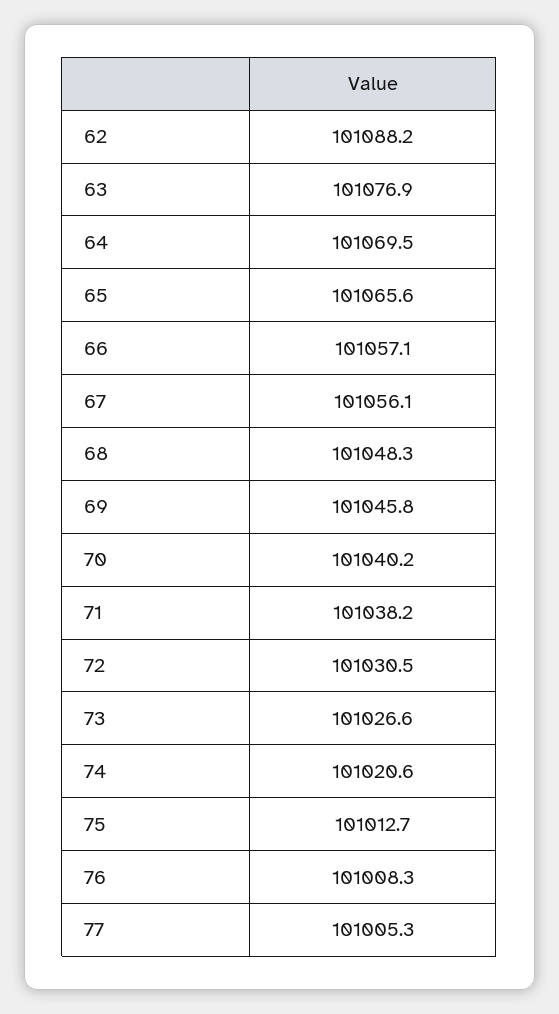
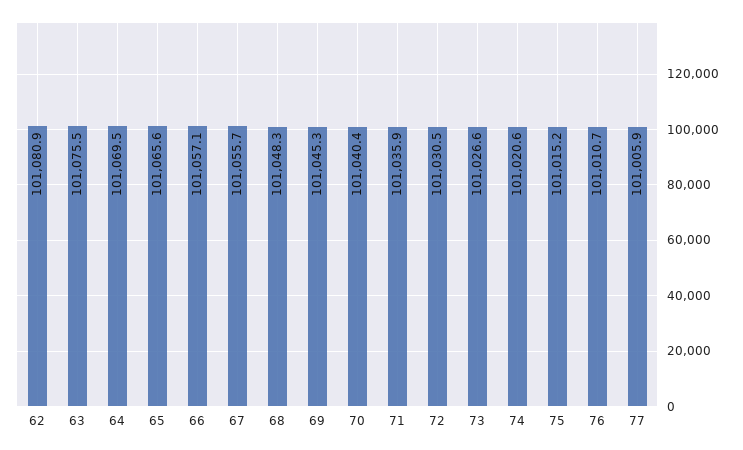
  {
-   "62": 101088.2,
+   "62": 101080.9,
-   "63": 101076.9,
+   "63": 101075.5,
    "64": 101069.5,
    "65": 101065.6,
    "66": 101057.1,
-   "67": 101056.1,
+   "67": 101055.7,
    "68": 101048.3,
-   "69": 101045.8,
+   "69": 101045.3,
-   "70": 101040.2,
+   "70": 101040.4,
-   "71": 101038.2,
+   "71": 101035.9,
    "72": 101030.5,
    "73": 101026.6,
    "74": 101020.6,
-   "75": 101012.7,
+   "75": 101015.2,
-   "76": 101008.3,
+   "76": 101010.7,
-   "77": 101005.3
+   "77": 101005.9
  }

